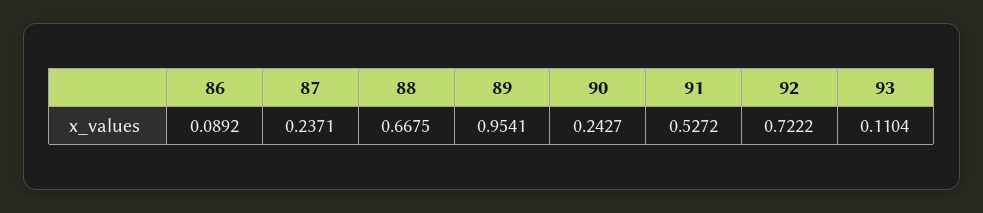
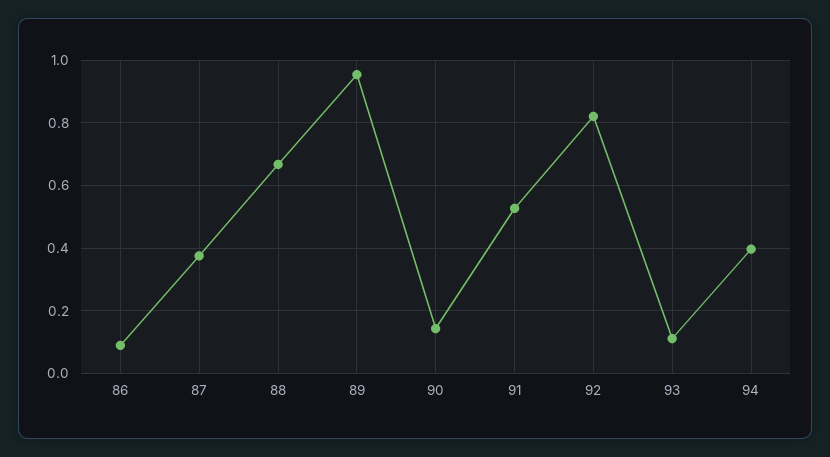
  {
    "86": 0.0892,
-   "87": 0.2371,
+   "87": 0.38,
    "88": 0.6675,
    "89": 0.9541,
-   "90": 0.2427,
+   "90": 0.14,
    "91": 0.5272,
-   "92": 0.7222,
+   "92": 0.82,
-   "93": 0.1104
+   "93": 0.1104,
+   "94": 0.4
  }

